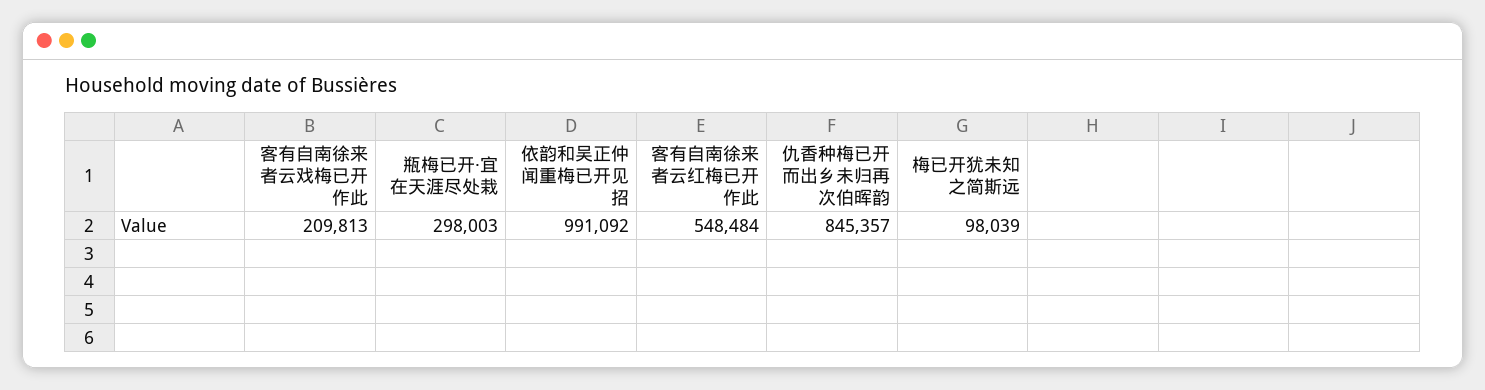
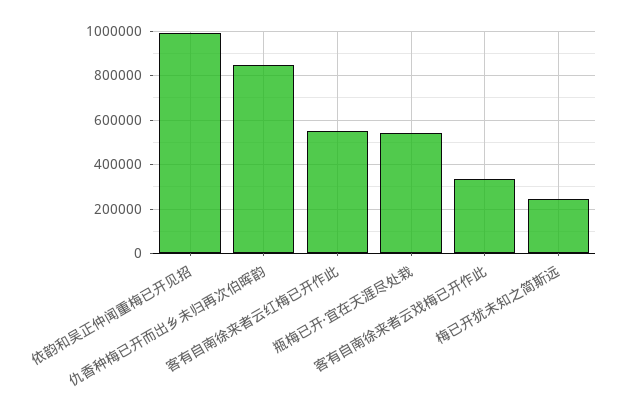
  {
-   "客有自南徐来者云戏梅已开作此": 209813,
+   "客有自南徐来者云戏梅已开作此": 350000,
-   "瓶梅已开·宜在天涯尽处栽": 298003,
+   "瓶梅已开·宜在天涯尽处栽": 550000,
    "依韵和吴正仲闻重梅已开见招": 991092,
    "客有自南徐来者云红梅已开作此": 548484,
    "仇香种梅已开而出乡未归再次伯晖韵": 845357,
-   "梅已开犹未知之简斯远": 98039
+   "梅已开犹未知之简斯远": 250000
  }

